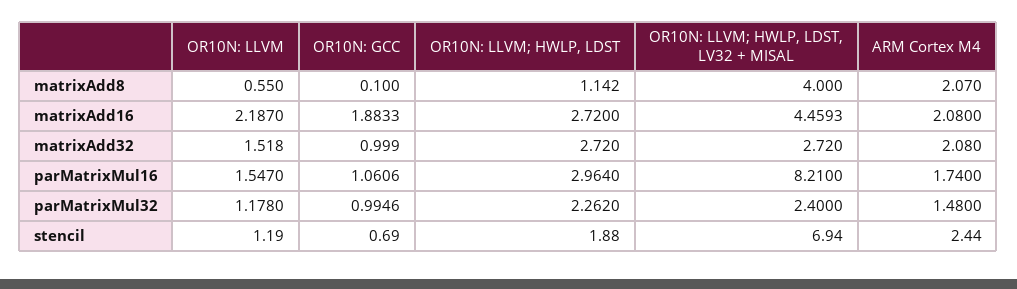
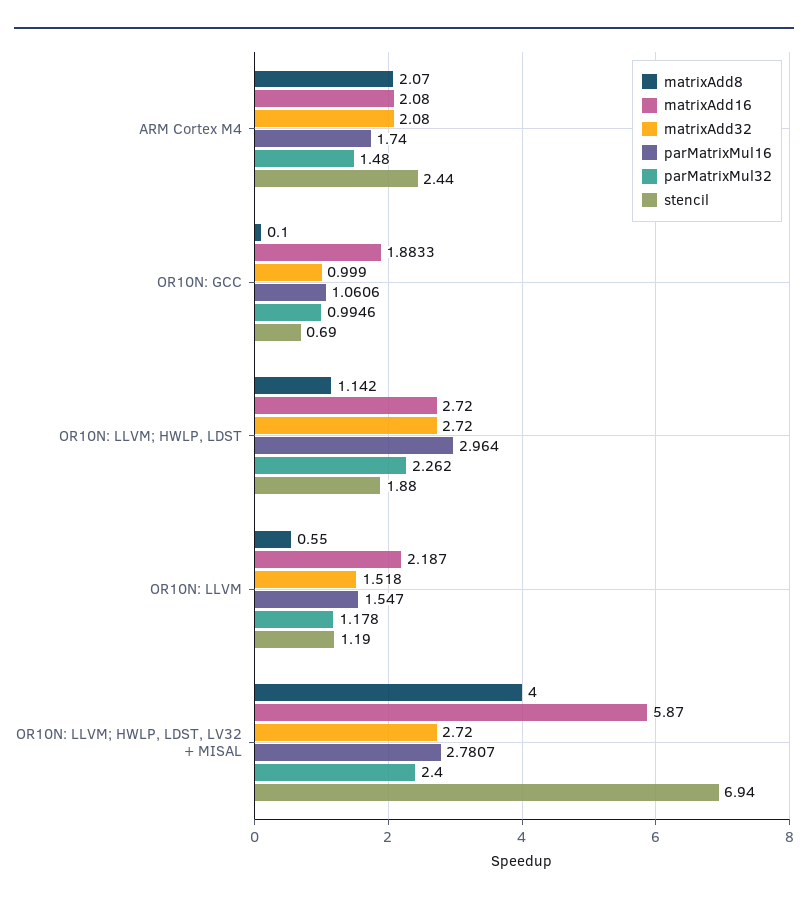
  {
    "matrixAdd8": {
      "OR10N: LLVM": 0.55,
      "OR10N: GCC": 0.1,
      "OR10N: LLVM; HWLP, LDST": 1.142,
      "OR10N: LLVM; HWLP, LDST, LV32 + MISAL": 4,
      "ARM Cortex M4": 2.07
    },
    "matrixAdd16": {
      "OR10N: LLVM": 2.187,
      "OR10N: GCC": 1.8833,
      "OR10N: LLVM; HWLP, LDST": 2.72,
-     "OR10N: LLVM; HWLP, LDST, LV32 + MISAL": 4.4593,
+     "OR10N: LLVM; HWLP, LDST, LV32 + MISAL": 5.87,
      "ARM Cortex M4": 2.08
    },
    "matrixAdd32": {
      "OR10N: LLVM": 1.518,
      "OR10N: GCC": 0.999,
      "OR10N: LLVM; HWLP, LDST": 2.72,
      "OR10N: LLVM; HWLP, LDST, LV32 + MISAL": 2.72,
      "ARM Cortex M4": 2.08
    },
    "parMatrixMul16": {
      "OR10N: LLVM": 1.547,
      "OR10N: GCC": 1.0606,
      "OR10N: LLVM; HWLP, LDST": 2.964,
-     "OR10N: LLVM; HWLP, LDST, LV32 + MISAL": 8.21,
+     "OR10N: LLVM; HWLP, LDST, LV32 + MISAL": 2.7807,
      "ARM Cortex M4": 1.74
    },
    "parMatrixMul32": {
      "OR10N: LLVM": 1.178,
      "OR10N: GCC": 0.9946,
      "OR10N: LLVM; HWLP, LDST": 2.262,
      "OR10N: LLVM; HWLP, LDST, LV32 + MISAL": 2.4,
      "ARM Cortex M4": 1.48
    },
    "stencil": {
      "OR10N: LLVM": 1.19,
      "OR10N: GCC": 0.69,
      "OR10N: LLVM; HWLP, LDST": 1.88,
      "OR10N: LLVM; HWLP, LDST, LV32 + MISAL": 6.94,
      "ARM Cortex M4": 2.44
    }
  }

